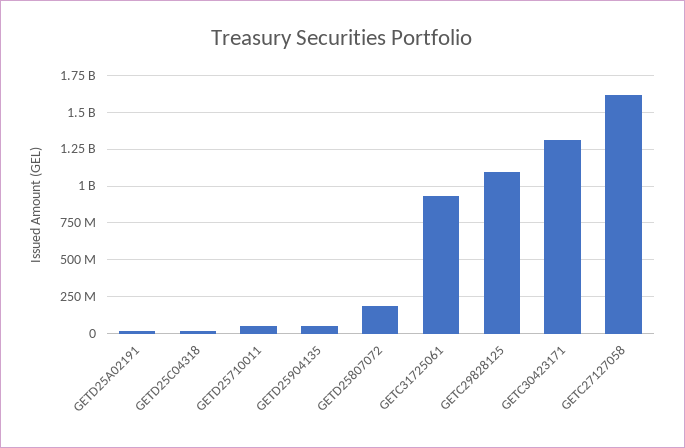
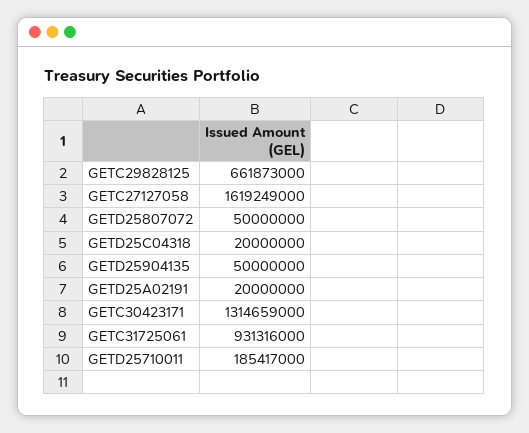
  {
    "GETD25A02191": 20000000,
    "GETD25C04318": 20000000,
-   "GETD25710011": 50000000,
+   "GETD25710011": 185417000,
    "GETD25904135": 50000000,
-   "GETD25807072": 200000000,
+   "GETD25807072": 50000000,
    "GETC31725061": 931316000,
-   "GETC29828125": 1100000000,
+   "GETC29828125": 661873000,
    "GETC30423171": 1314659000,
    "GETC27127058": 1619249000
  }

